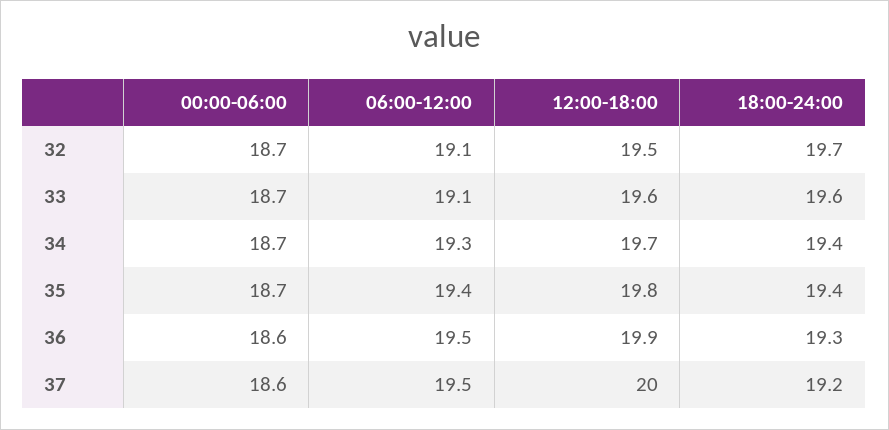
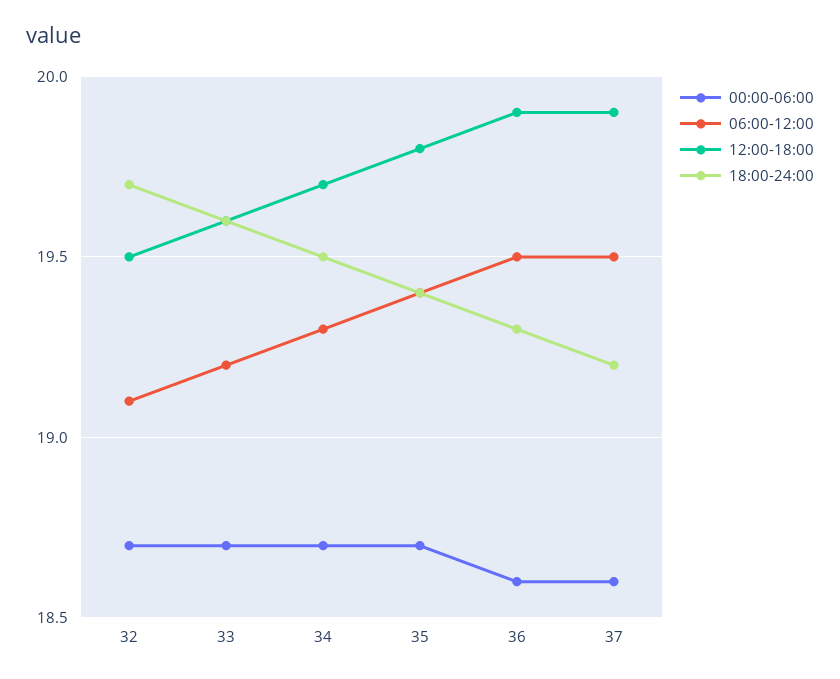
  {
    "00:00-06:00": {
      "32": 18.7,
      "33": 18.7,
      "34": 18.7,
      "35": 18.7,
      "36": 18.6,
      "37": 18.6
    },
    "06:00-12:00": {
      "32": 19.1,
-     "33": 19.1,
+     "33": 19.2,
      "34": 19.3,
      "35": 19.4,
      "36": 19.5,
      "37": 19.5
    },
    "12:00-18:00": {
      "32": 19.5,
      "33": 19.6,
      "34": 19.7,
      "35": 19.8,
      "36": 19.9,
-     "37": 20
+     "37": 19.9
    },
    "18:00-24:00": {
      "32": 19.7,
      "33": 19.6,
-     "34": 19.4,
+     "34": 19.5,
      "35": 19.4,
      "36": 19.3,
      "37": 19.2
    }
  }

